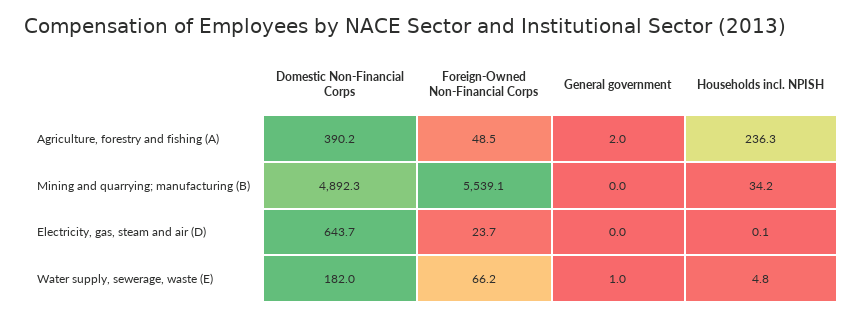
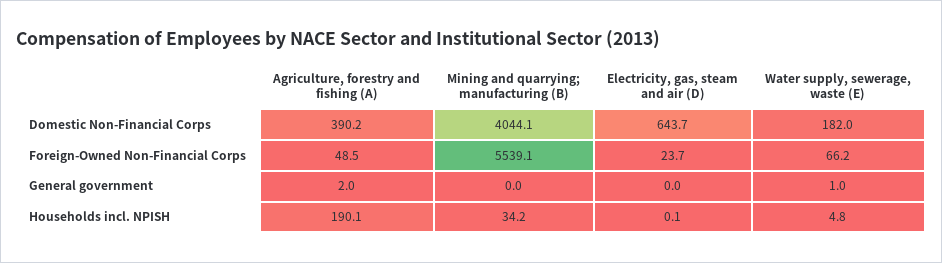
  {
    "Domestic Non-Financial Corps": {
      "Agriculture, forestry and fishing (A)": 390.2,
-     "Mining and quarrying; manufacturing (B)": 4892.3,
+     "Mining and quarrying; manufacturing (B)": 4044.1,
      "Electricity, gas, steam and air (D)": 643.7,
      "Water supply, sewerage, waste (E)": 182
    },
    "Foreign-Owned Non-Financial Corps": {
      "Agriculture, forestry and fishing (A)": 48.5,
      "Mining and quarrying; manufacturing (B)": 5539.1,
      "Electricity, gas, steam and air (D)": 23.7,
      "Water supply, sewerage, waste (E)": 66.2
    },
    "General government": {
      "Agriculture, forestry and fishing (A)": 2,
      "Mining and quarrying; manufacturing (B)": 0,
      "Electricity, gas, steam and air (D)": 0,
      "Water supply, sewerage, waste (E)": 1
    },
    "Households incl. NPISH": {
-     "Agriculture, forestry and fishing (A)": 236.3,
+     "Agriculture, forestry and fishing (A)": 190.1,
      "Mining and quarrying; manufacturing (B)": 34.2,
      "Electricity, gas, steam and air (D)": 0.1,
      "Water supply, sewerage, waste (E)": 4.8
    }
  }

